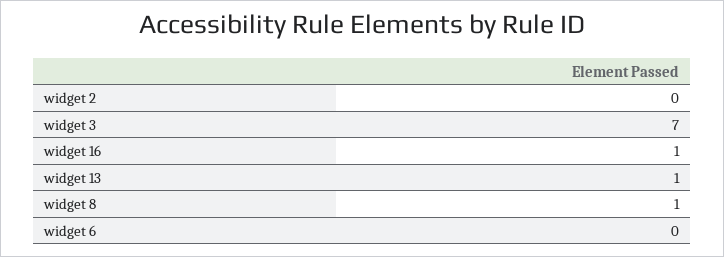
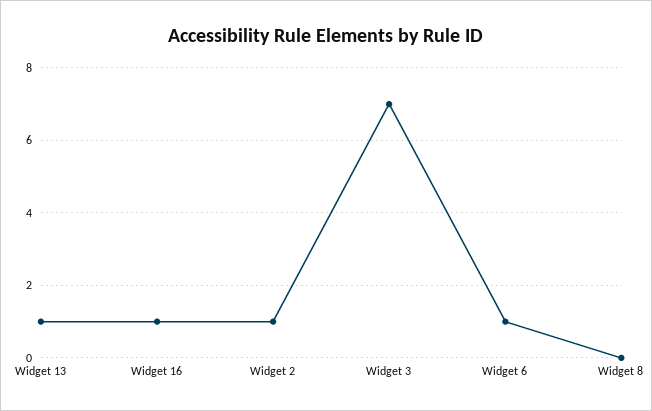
  {
-   "widget 2": 0,
+   "widget 2": 1,
    "widget 3": 7,
    "widget 16": 1,
    "widget 13": 1,
-   "widget 8": 1,
+   "widget 8": 0,
-   "widget 6": 0
+   "widget 6": 1
  }

